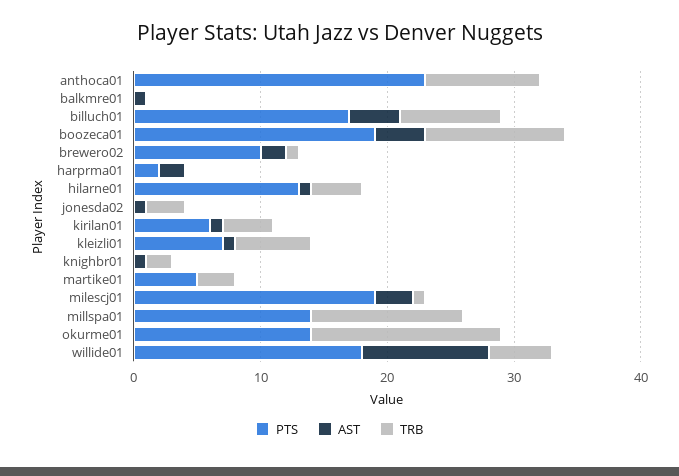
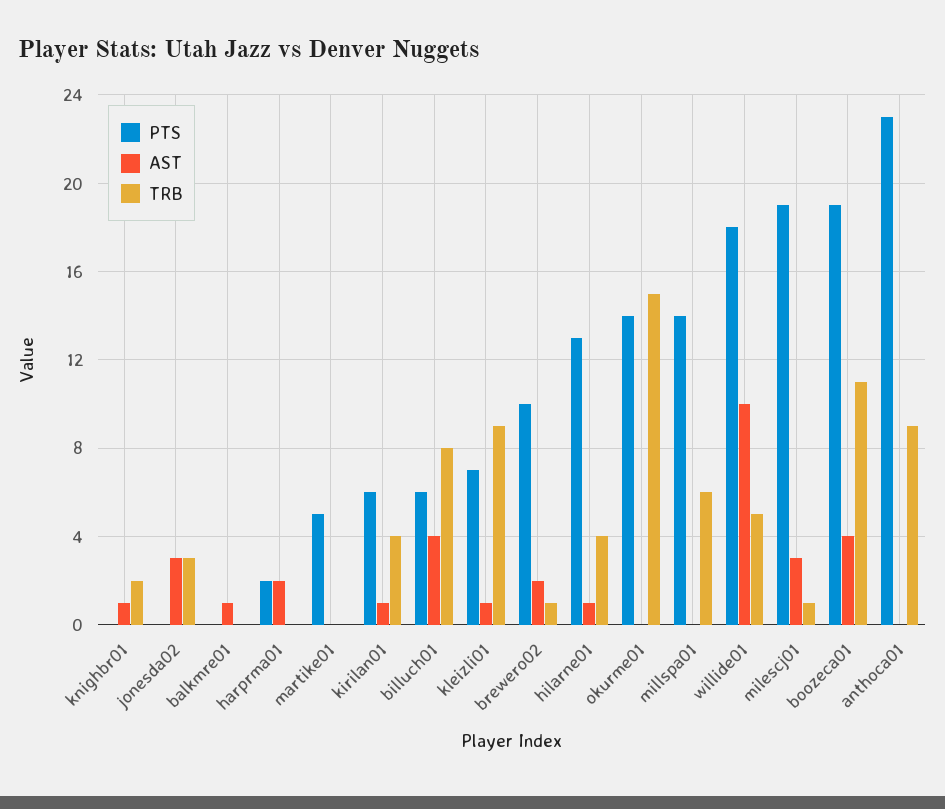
  {
    "PTS": {
      "anthoca01": 23,
      "balkmre01": 0,
-     "billuch01": 17,
+     "billuch01": 6,
      "boozeca01": 19,
      "brewero02": 10,
      "harprma01": 2,
      "hilarne01": 13,
      "jonesda02": 0,
      "kirilan01": 6,
      "kleizli01": 7,
      "knighbr01": 0,
      "martike01": 5,
      "milescj01": 19,
      "millspa01": 14,
      "okurme01": 14,
      "willide01": 18
    },
    "AST": {
      "anthoca01": 0,
      "balkmre01": 1,
      "billuch01": 4,
      "boozeca01": 4,
      "brewero02": 2,
      "harprma01": 2,
      "hilarne01": 1,
-     "jonesda02": 1,
+     "jonesda02": 3,
      "kirilan01": 1,
      "kleizli01": 1,
      "knighbr01": 1,
      "martike01": 0,
      "milescj01": 3,
      "millspa01": 0,
      "okurme01": 0,
      "willide01": 10
    },
    "TRB": {
      "anthoca01": 9,
      "balkmre01": 0,
      "billuch01": 8,
      "boozeca01": 11,
      "brewero02": 1,
      "harprma01": 0,
      "hilarne01": 4,
      "jonesda02": 3,
      "kirilan01": 4,
-     "kleizli01": 6,
+     "kleizli01": 9,
      "knighbr01": 2,
-     "martike01": 3,
+     "martike01": 0,
      "milescj01": 1,
-     "millspa01": 12,
+     "millspa01": 6,
      "okurme01": 15,
      "willide01": 5
    }
  }

